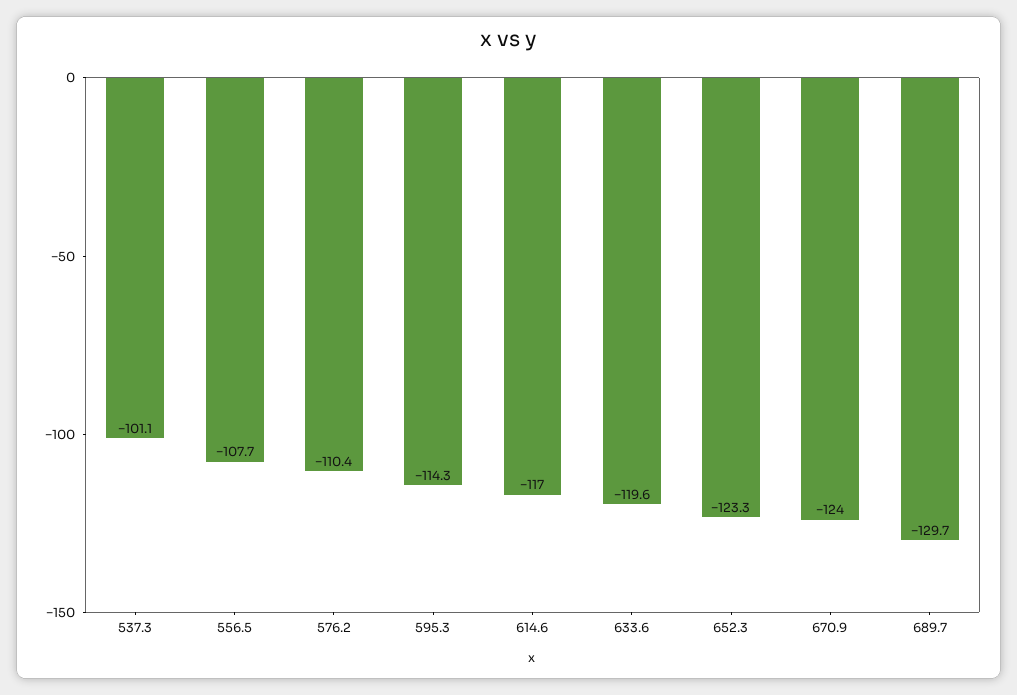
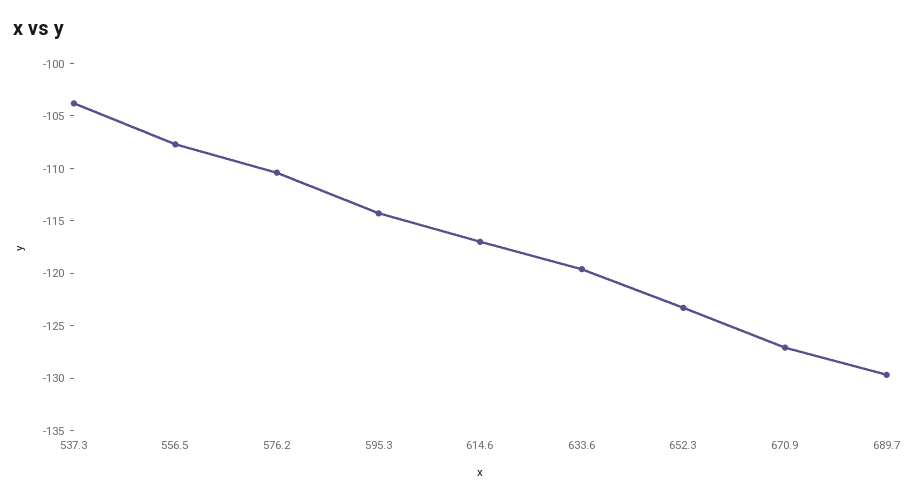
  {
-   "537.3": -101.1,
+   "537.3": -104,
    "556.5": -107.7,
    "576.2": -110.4,
    "595.3": -114.3,
    "614.6": -117,
    "633.6": -119.6,
    "652.3": -123.3,
-   "670.9": -124,
+   "670.9": -127,
    "689.7": -129.7
  }

